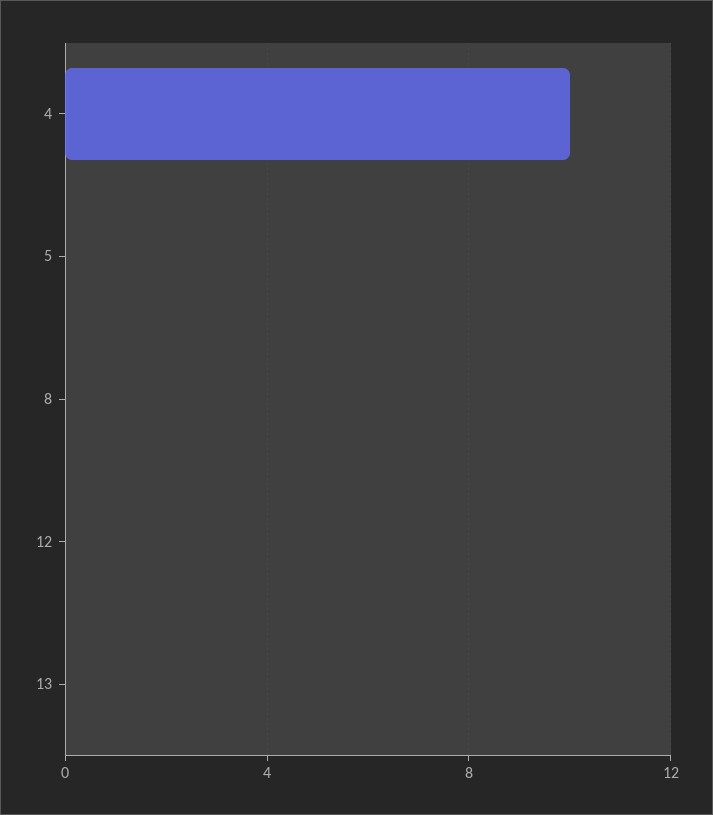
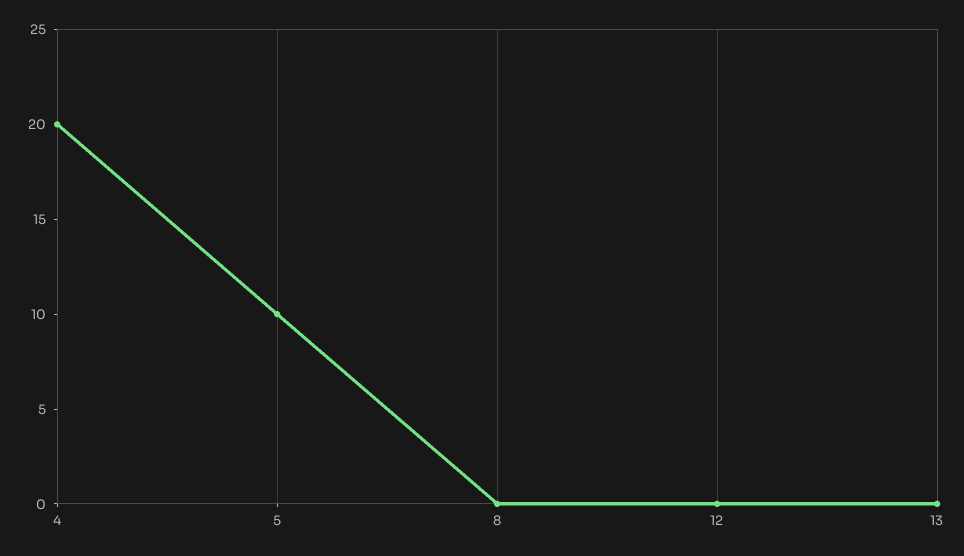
  {
-   "4": 10,
+   "4": 20,
-   "5": 0,
+   "5": 10,
    "8": 0,
    "12": 0,
    "13": 0
  }

